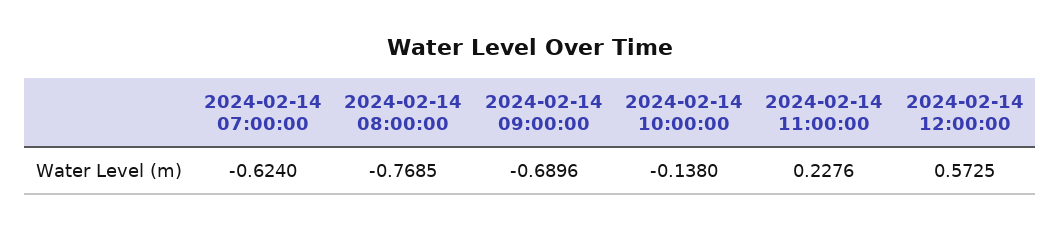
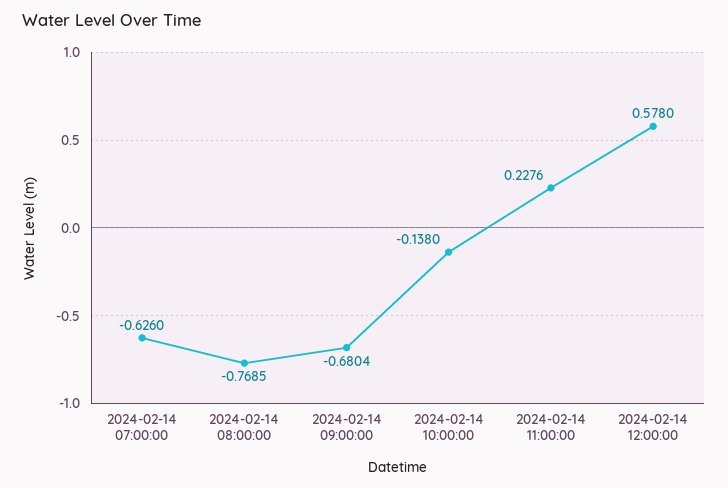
  {
-   "2024-02-14 07:00:00": -0.624,
+   "2024-02-14 07:00:00": -0.626,
    "2024-02-14 08:00:00": -0.7685,
-   "2024-02-14 09:00:00": -0.6896,
+   "2024-02-14 09:00:00": -0.6804,
    "2024-02-14 10:00:00": -0.138,
    "2024-02-14 11:00:00": 0.2276,
-   "2024-02-14 12:00:00": 0.5725
+   "2024-02-14 12:00:00": 0.578
  }

